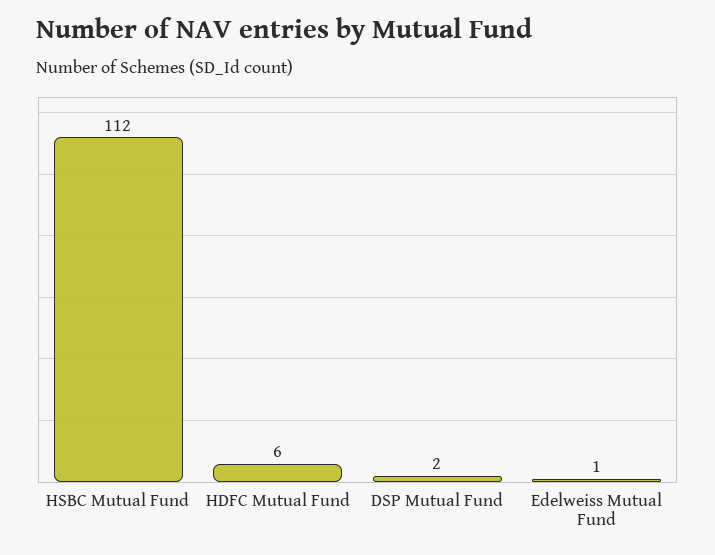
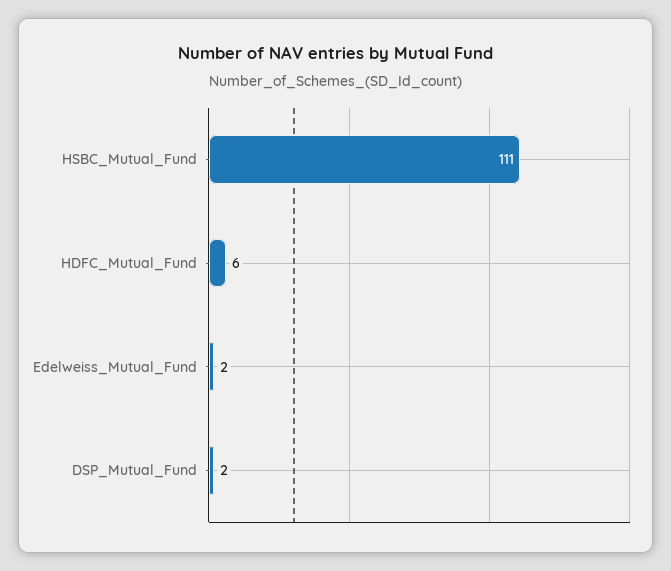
  {
-   "HSBC Mutual Fund": 112,
+   "HSBC Mutual Fund": 111,
    "HDFC Mutual Fund": 6,
    "DSP Mutual Fund": 2,
-   "Edelweiss Mutual Fund": 1
+   "Edelweiss Mutual Fund": 2
  }

